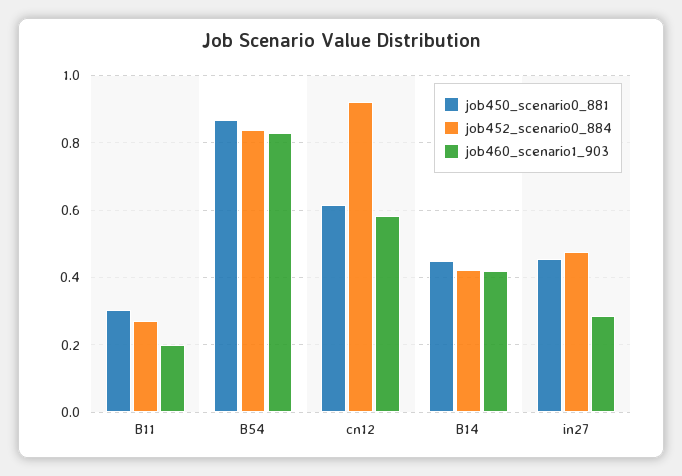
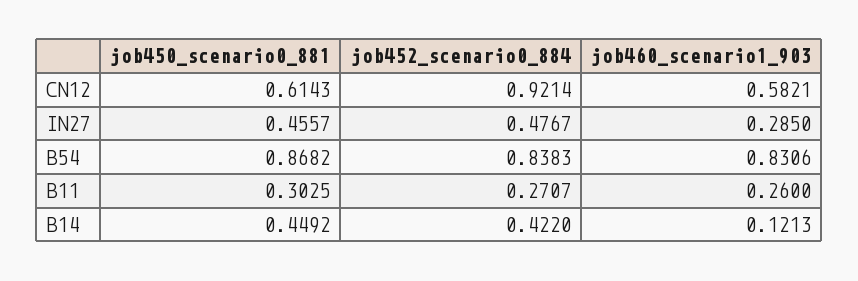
  {
    "job450_scenario0_881": {
      "B11": 0.3025,
      "B54": 0.8682,
      "cn12": 0.6143,
      "B14": 0.4492,
      "in27": 0.4557
    },
    "job452_scenario0_884": {
      "B11": 0.2707,
      "B54": 0.8383,
      "cn12": 0.9214,
      "B14": 0.422,
      "in27": 0.4767
    },
    "job460_scenario1_903": {
-     "B11": 0.2,
+     "B11": 0.26,
      "B54": 0.8306,
      "cn12": 0.5821,
-     "B14": 0.42,
+     "B14": 0.1213,
      "in27": 0.285
    }
  }

